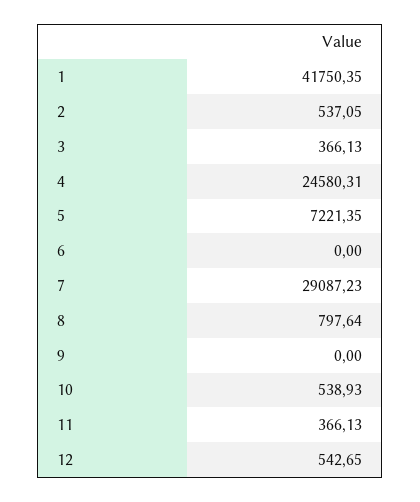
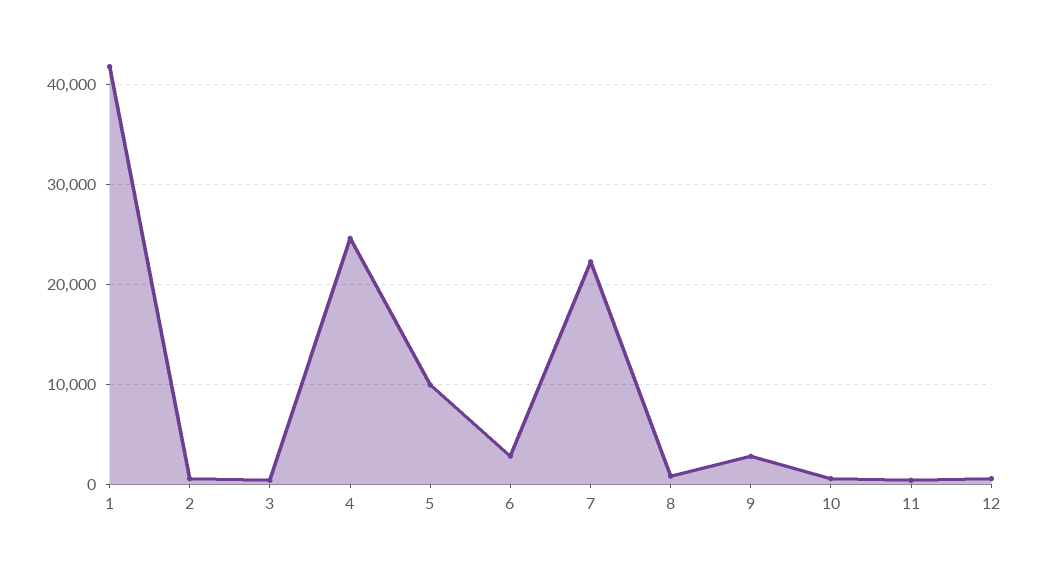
  {
    "1": 41750.35,
    "2": 537.05,
    "3": 366.13,
    "4": 24580.31,
-   "5": 7221.35,
+   "5": 10000,
-   "6": 0,
+   "6": 3000,
-   "7": 29087.23,
+   "7": 22000,
    "8": 797.64,
-   "9": 0,
+   "9": 3000,
    "10": 538.93,
    "11": 366.13,
    "12": 542.65
  }

